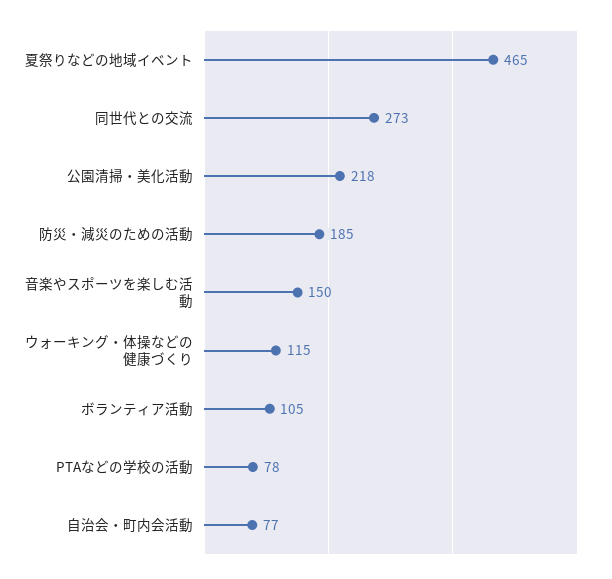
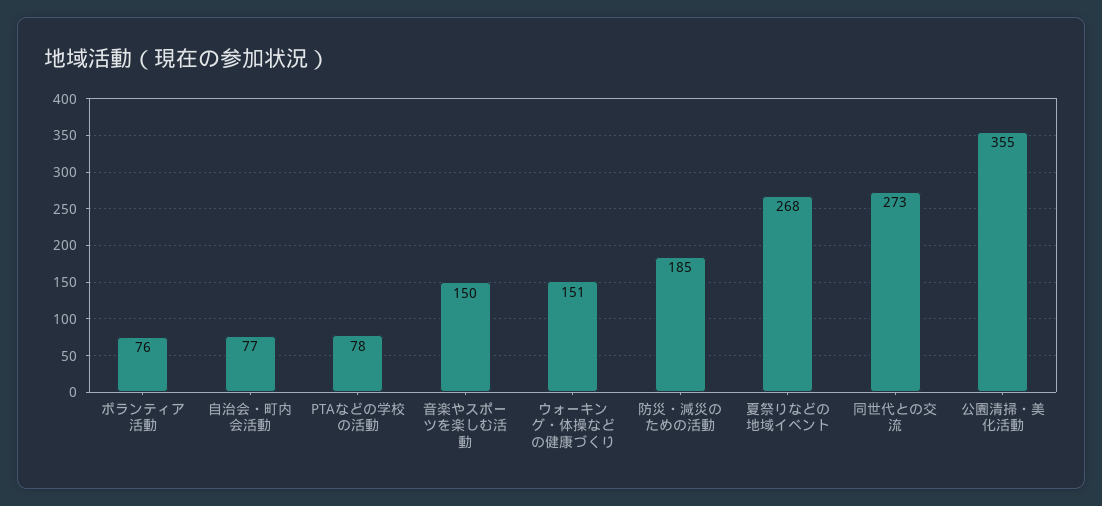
  {
-   "夏祭りなどの地域イベント": 465,
+   "夏祭りなどの地域イベント": 268,
    "同世代との交流": 273,
-   "公園清掃・美化活動": 218,
+   "公園清掃・美化活動": 355,
    "防災・減災のための活動": 185,
    "音楽やスポーツを楽しむ活動": 150,
-   "ウォーキング・体操などの健康づくり": 115,
+   "ウォーキング・体操などの健康づくり": 151,
-   "ボランティア活動": 105,
+   "ボランティア活動": 76,
    "PTAなどの学校の活動": 78,
    "自治会・町内会活動": 77
  }

